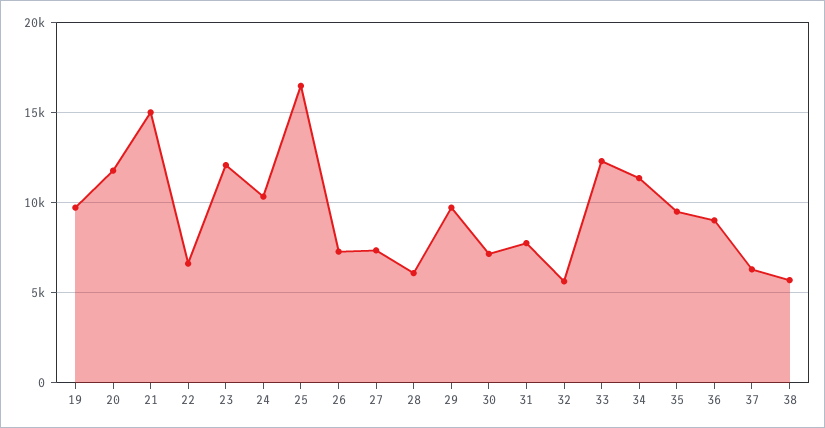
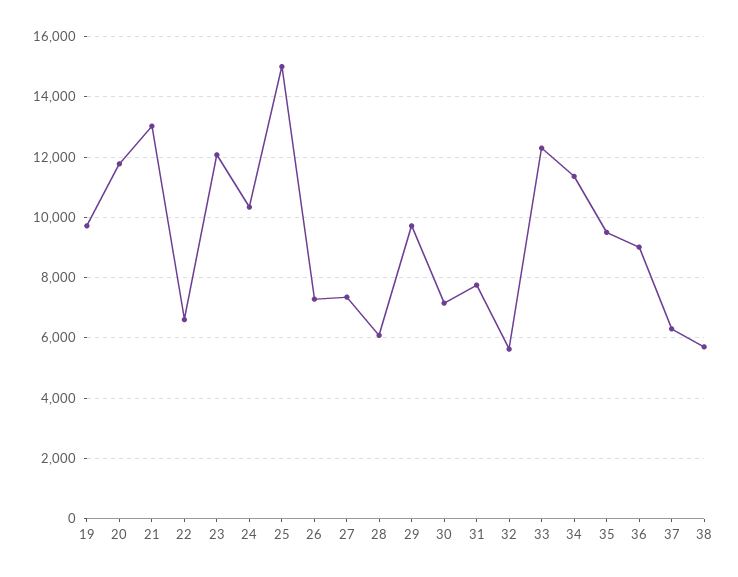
  {
    "19": 9800,
    "20": 11800,
-   "21": 15000,
+   "21": 13000,
    "22": 6600,
    "23": 12000,
    "24": 10400,
-   "25": 16500,
+   "25": 15000,
    "26": 7200,
    "27": 7400,
    "28": 6000,
    "29": 9800,
    "30": 7200,
    "31": 7800,
    "32": 5600,
    "33": 12400,
    "34": 11400,
    "35": 9600,
    "36": 9000,
    "37": 6400,
    "38": 5800
  }

